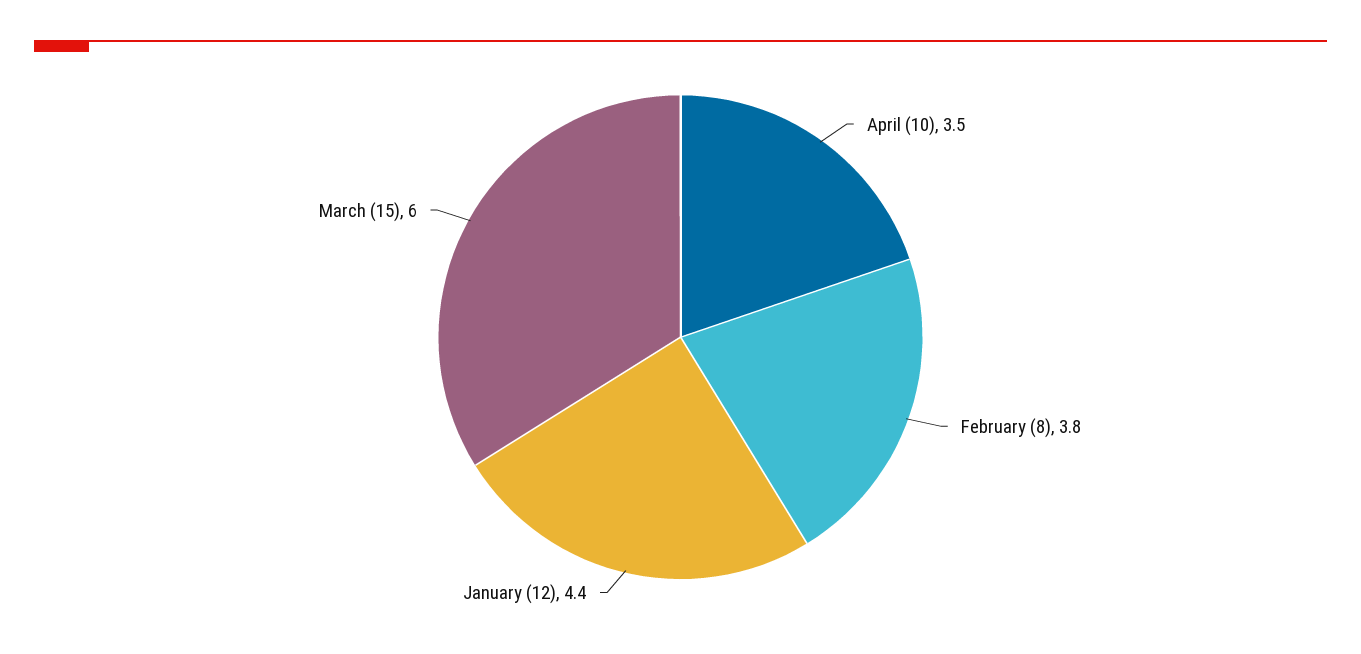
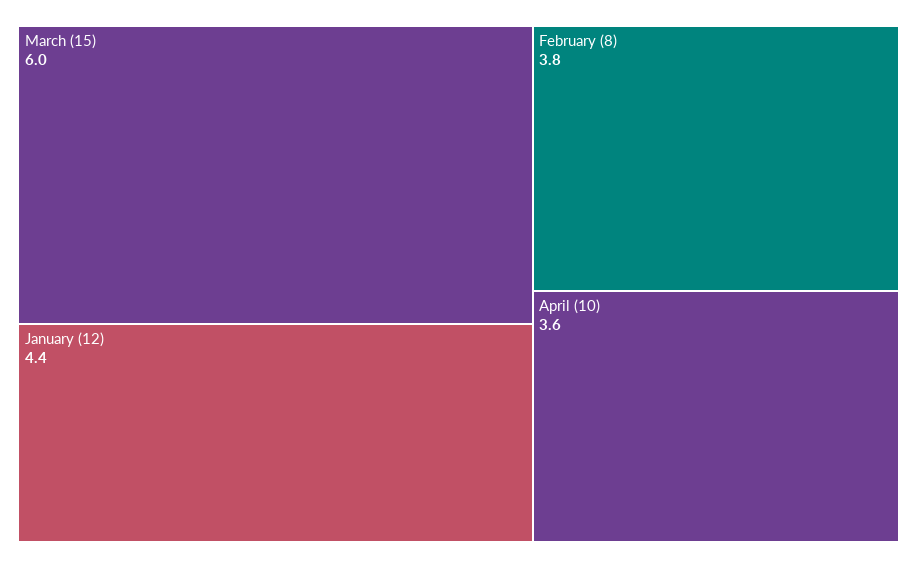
  {
-   "April (10)": 3.5,
+   "April (10)": 3.6,
    "February (8)": 3.8,
    "January (12)": 4.4,
    "March (15)": 6
  }

